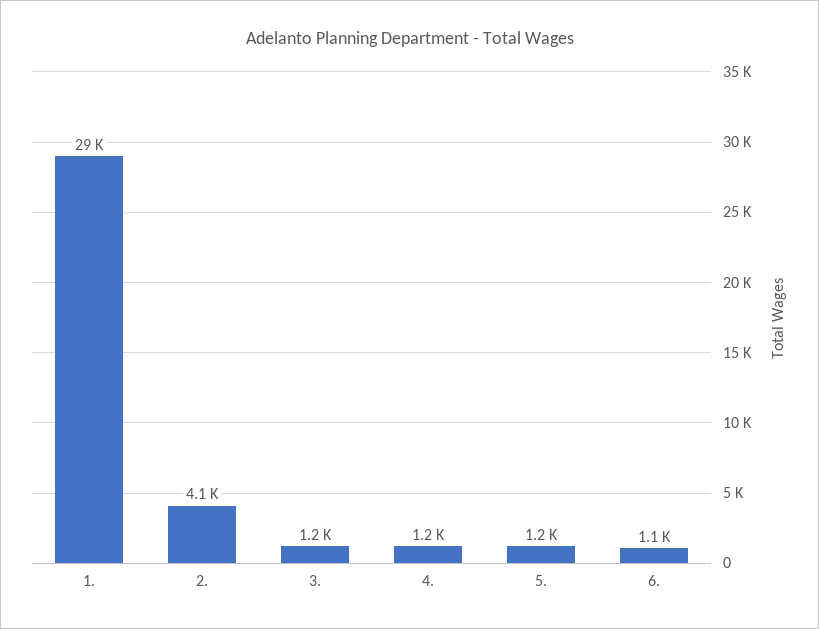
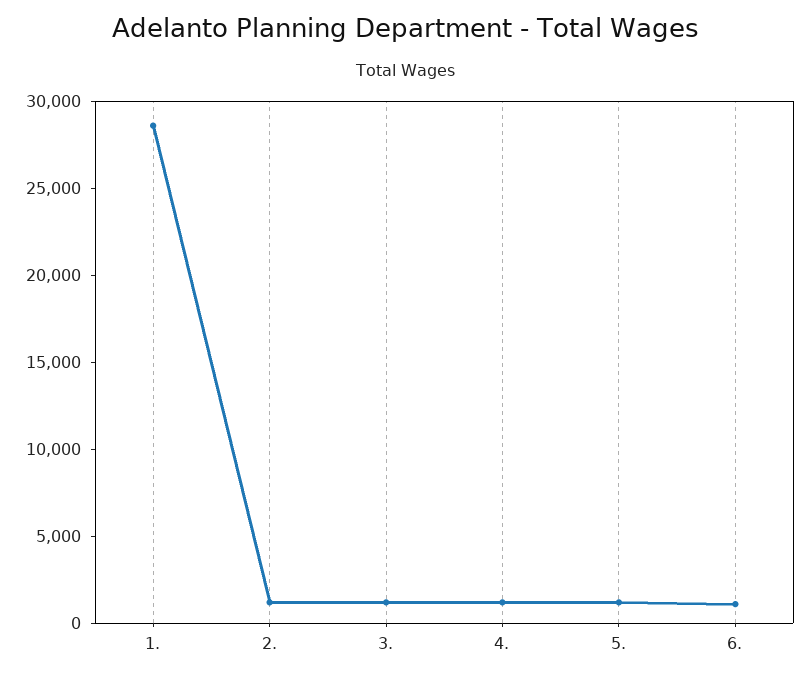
  {
    "1.": 29000,
-   "2.": 4100,
+   "2.": 1000,
    "3.": 1200,
    "4.": 1200,
    "5.": 1200,
    "6.": 1100
  }

